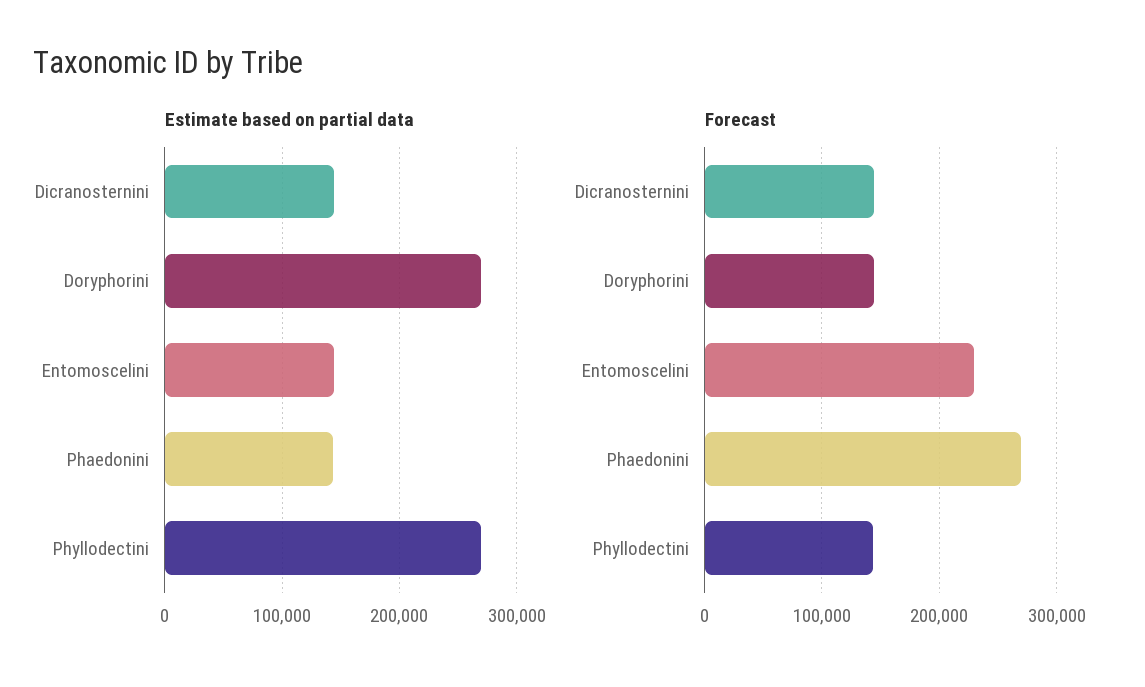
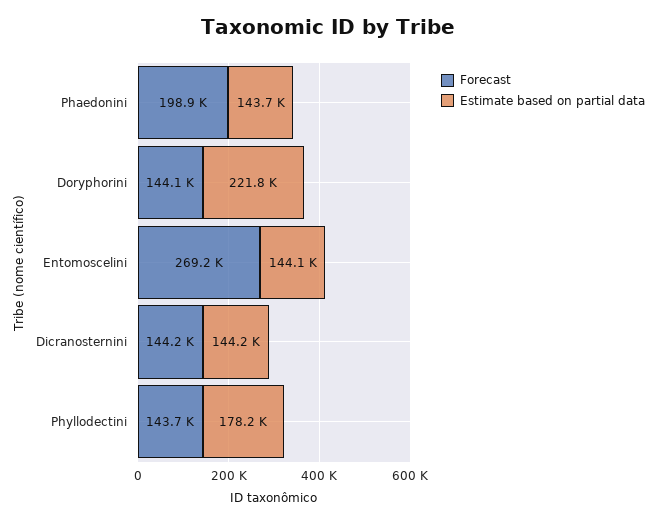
  {
    "Estimate based on partial data": {
      "Dicranosternini": 144200,
-     "Doryphorini": 270000,
+     "Doryphorini": 221800,
      "Entomoscelini": 144100,
      "Phaedonini": 143700,
-     "Phyllodectini": 270000
+     "Phyllodectini": 178200
    },
    "Forecast": {
      "Dicranosternini": 144200,
      "Doryphorini": 144100,
-     "Entomoscelini": 230000,
+     "Entomoscelini": 269200,
-     "Phaedonini": 270000,
+     "Phaedonini": 198900,
      "Phyllodectini": 143700
    }
  }

